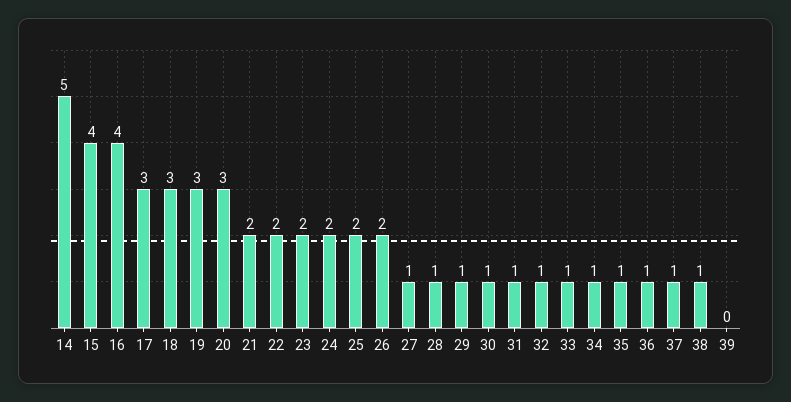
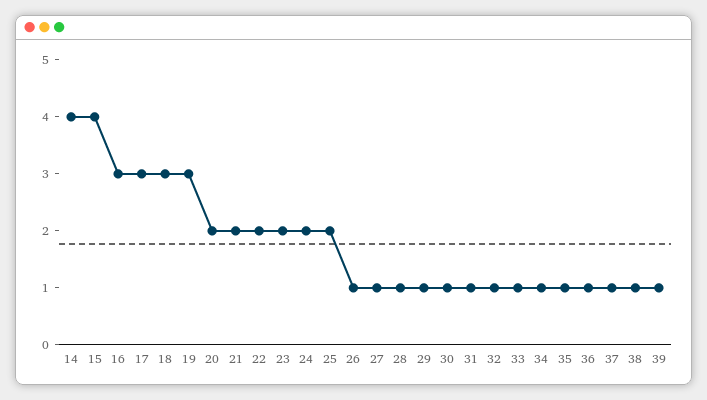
  {
-   "14": 5,
+   "14": 4,
    "15": 4,
-   "16": 4,
+   "16": 3,
    "17": 3,
    "18": 3,
    "19": 3,
-   "20": 3,
+   "20": 2,
    "21": 2,
    "22": 2,
    "23": 2,
    "24": 2,
    "25": 2,
-   "26": 2,
+   "26": 1,
    "27": 1,
    "28": 1,
    "29": 1,
    "30": 1,
    "31": 1,
    "32": 1,
    "33": 1,
    "34": 1,
    "35": 1,
    "36": 1,
    "37": 1,
    "38": 1,
-   "39": 0
+   "39": 1
  }

